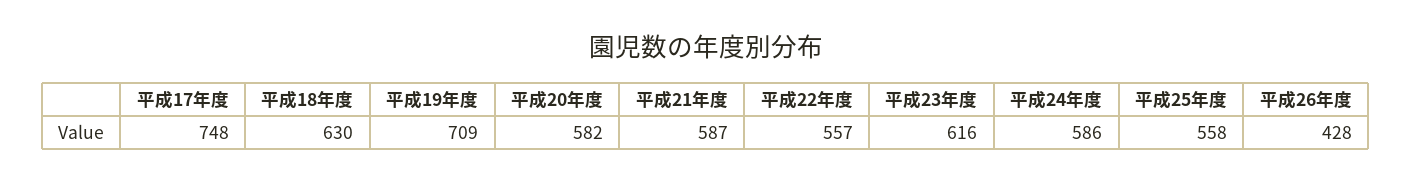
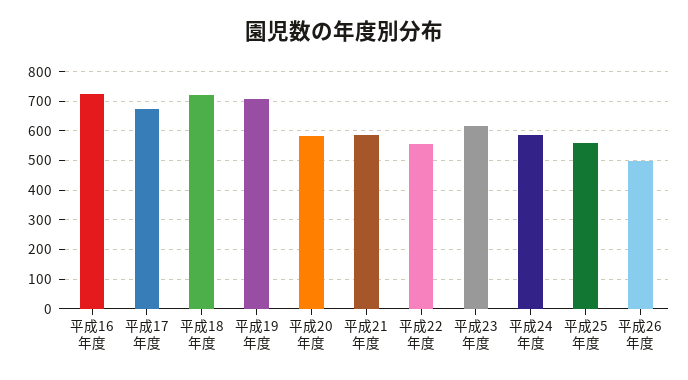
  {
-   "平成17年度": 748,
+   "平成17年度": 675,
-   "平成18年度": 630,
+   "平成18年度": 725,
    "平成19年度": 709,
    "平成20年度": 582,
    "平成21年度": 587,
    "平成22年度": 557,
    "平成23年度": 616,
    "平成24年度": 586,
    "平成25年度": 558,
-   "平成26年度": 428
+   "平成26年度": 500,
+   "平成16年度": 725
  }

